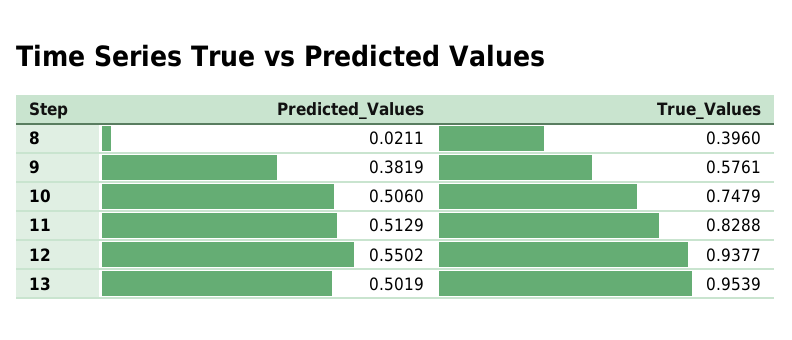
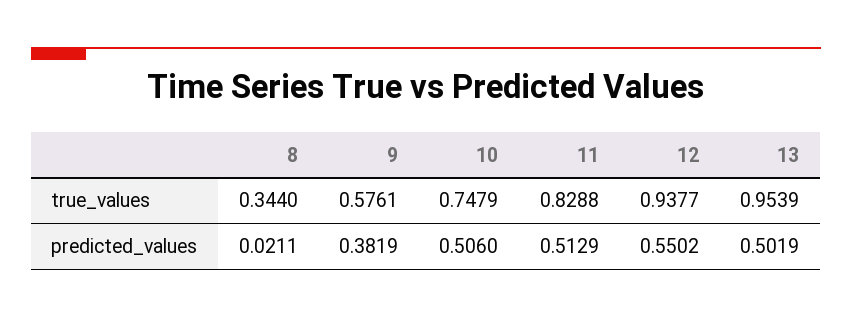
  {
    "Predicted_Values": {
      "8": 0.0211,
      "9": 0.3819,
      "10": 0.506,
      "11": 0.5129,
      "12": 0.5502,
      "13": 0.5019
    },
    "True_Values": {
-     "8": 0.396,
+     "8": 0.344,
      "9": 0.5761,
      "10": 0.7479,
      "11": 0.8288,
      "12": 0.9377,
      "13": 0.9539
    }
  }

